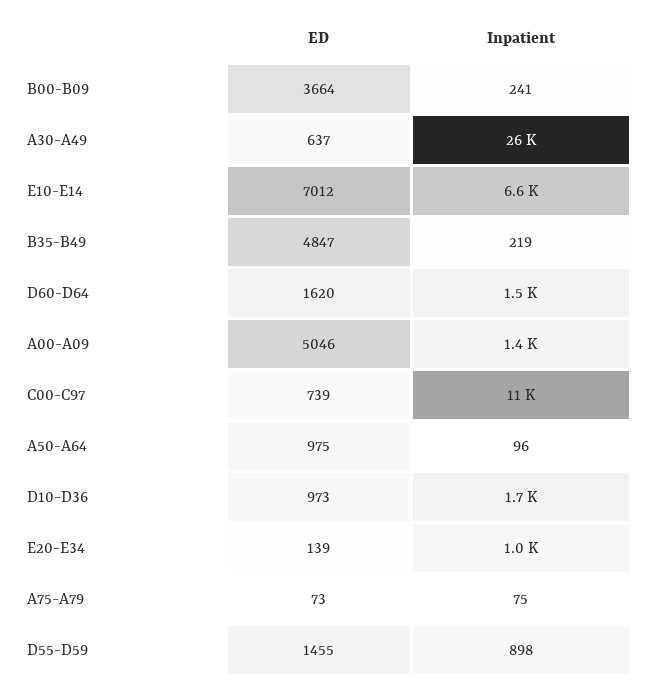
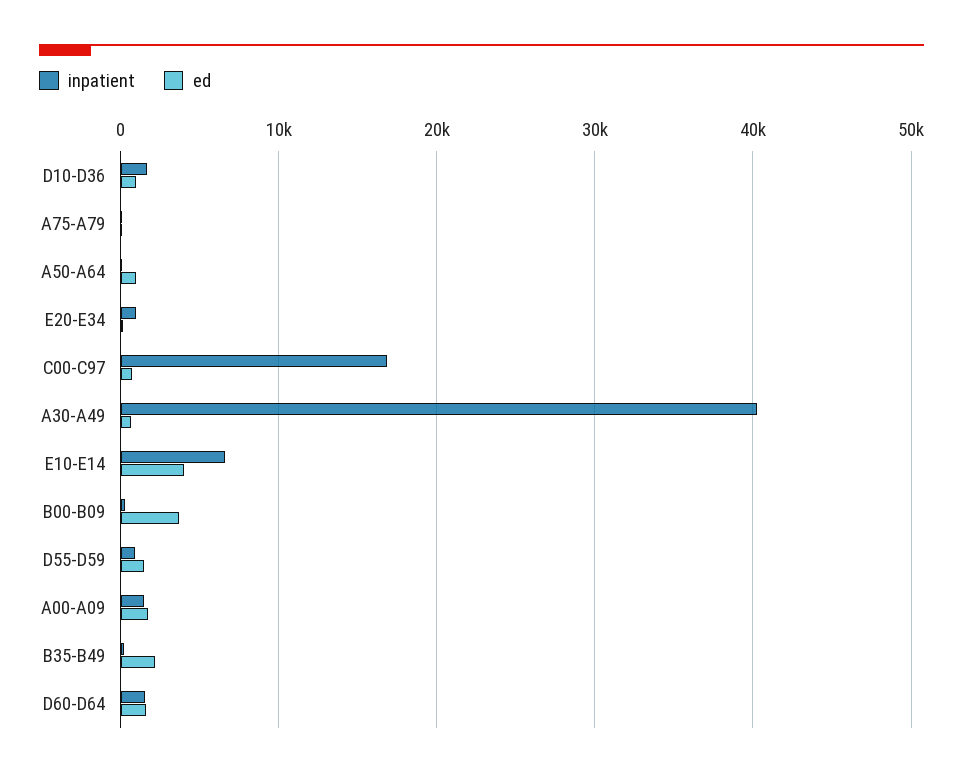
  {
    "ED": {
      "B00-B09": 3664,
      "A30-A49": 637,
-     "E10-E14": 7012,
+     "E10-E14": 4000,
-     "B35-B49": 4847,
+     "B35-B49": 2000,
      "D60-D64": 1620,
-     "A00-A09": 5046,
+     "A00-A09": 2000,
      "C00-C97": 739,
      "A50-A64": 975,
      "D10-D36": 973,
      "E20-E34": 139,
      "A75-A79": 73,
      "D55-D59": 1455
    },
    "Inpatient": {
      "B00-B09": 241,
-     "A30-A49": 26000,
+     "A30-A49": 40000,
      "E10-E14": 6600,
      "B35-B49": 219,
      "D60-D64": 1500,
      "A00-A09": 1400,
-     "C00-C97": 11000,
+     "C00-C97": 17000,
      "A50-A64": 96,
      "D10-D36": 1700,
      "E20-E34": 1000,
      "A75-A79": 75,
      "D55-D59": 898
    }
  }

